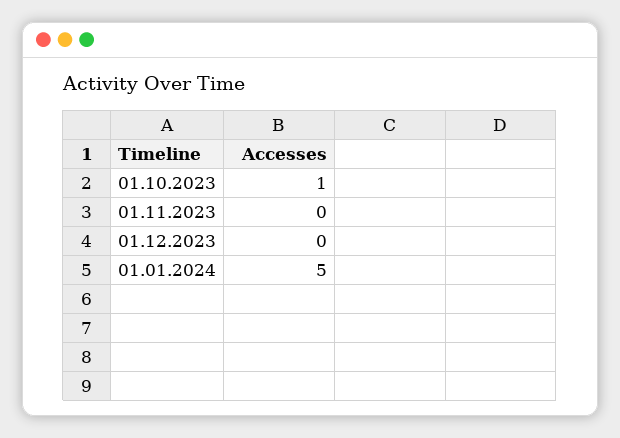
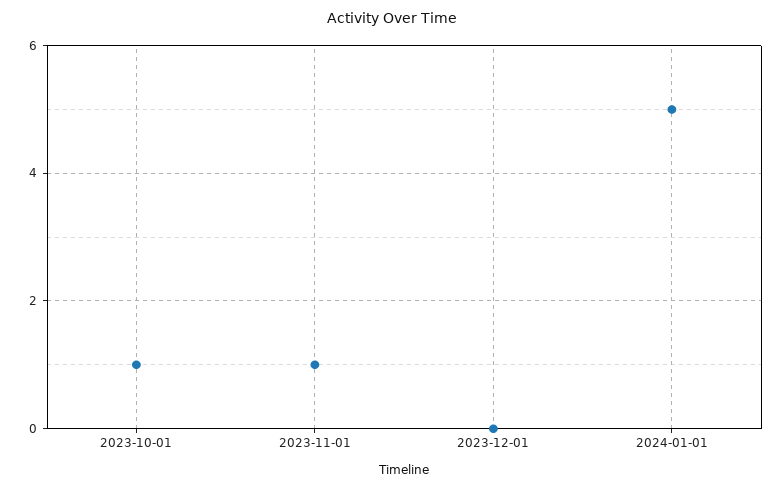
  {
    "01.10.2023": 1,
-   "01.11.2023": 0,
+   "01.11.2023": 1,
    "01.12.2023": 0,
    "01.01.2024": 5
  }

